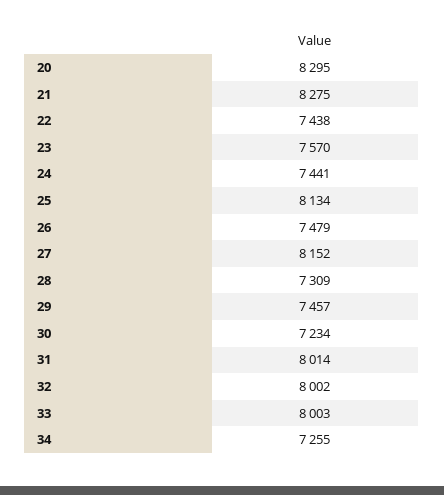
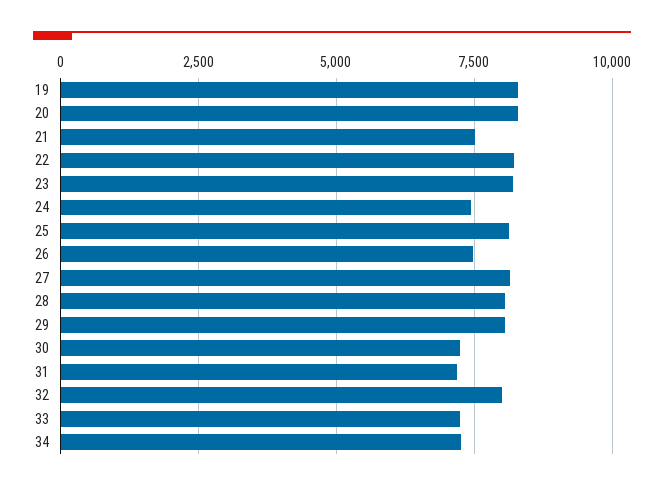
  {
    "20": 8295,
-   "21": 8275,
+   "21": 7500,
-   "22": 7438,
+   "22": 8250,
-   "23": 7570,
+   "23": 8250,
    "24": 7441,
    "25": 8134,
    "26": 7479,
    "27": 8152,
-   "28": 7309,
+   "28": 8000,
-   "29": 7457,
+   "29": 8000,
    "30": 7234,
-   "31": 8014,
+   "31": 7250,
    "32": 8002,
-   "33": 8003,
+   "33": 7250,
-   "34": 7255
+   "34": 7255,
+   "19": 8250
  }

